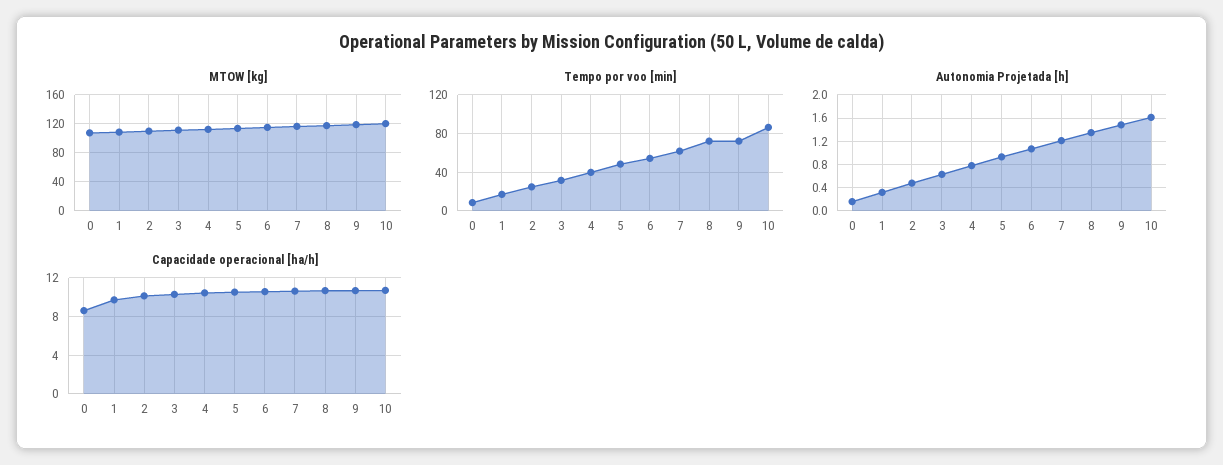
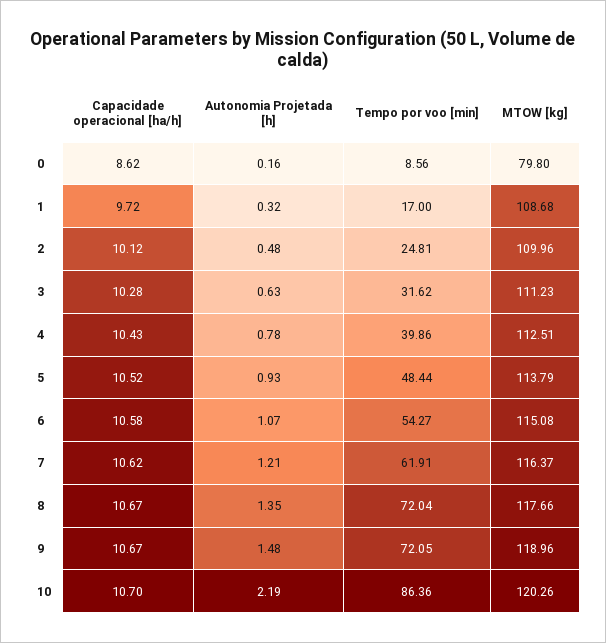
  {
    "MTOW [kg]": {
-     "0": 110,
+     "0": 79.8,
      "1": 108.68,
      "2": 109.96,
      "3": 111.23,
      "4": 112.51,
      "5": 113.79,
      "6": 115.08,
      "7": 116.37,
      "8": 117.66,
      "9": 118.96,
      "10": 120.26
    },
    "Tempo por voo [min]": {
      "0": 8.56,
      "1": 17,
      "2": 24.81,
      "3": 31.62,
      "4": 39.86,
      "5": 48.44,
      "6": 54.27,
      "7": 61.91,
      "8": 72.04,
      "9": 72.05,
      "10": 86.36
    },
    "Autonomia Projetada [h]": {
      "0": 0.16,
      "1": 0.32,
      "2": 0.48,
      "3": 0.63,
      "4": 0.78,
      "5": 0.93,
      "6": 1.07,
      "7": 1.21,
      "8": 1.35,
      "9": 1.48,
-     "10": 1.6
+     "10": 2.19
    },
    "Capacidade operacional [ha/h]": {
      "0": 8.62,
      "1": 9.72,
      "2": 10.12,
      "3": 10.28,
      "4": 10.43,
      "5": 10.52,
      "6": 10.58,
      "7": 10.62,
      "8": 10.67,
      "9": 10.67,
      "10": 10.7
    }
  }

